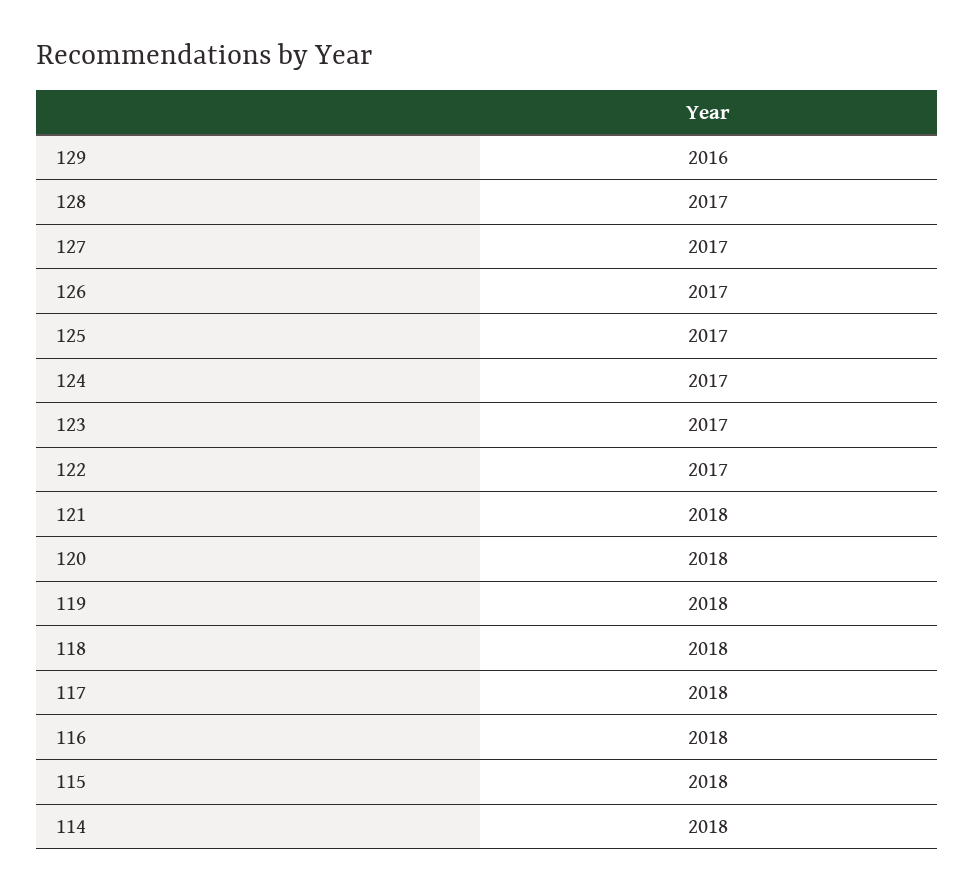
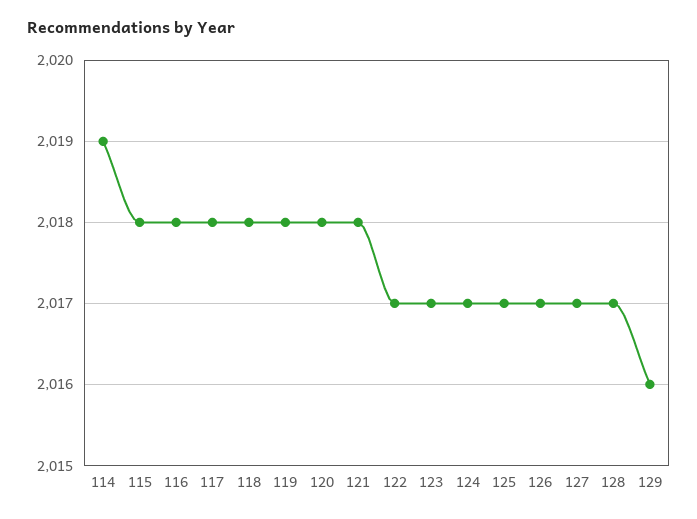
  {
    "129": 2016,
    "128": 2017,
    "127": 2017,
    "126": 2017,
    "125": 2017,
    "124": 2017,
    "123": 2017,
    "122": 2017,
    "121": 2018,
    "120": 2018,
    "119": 2018,
    "118": 2018,
    "117": 2018,
    "116": 2018,
    "115": 2018,
-   "114": 2018
+   "114": 2019
  }

